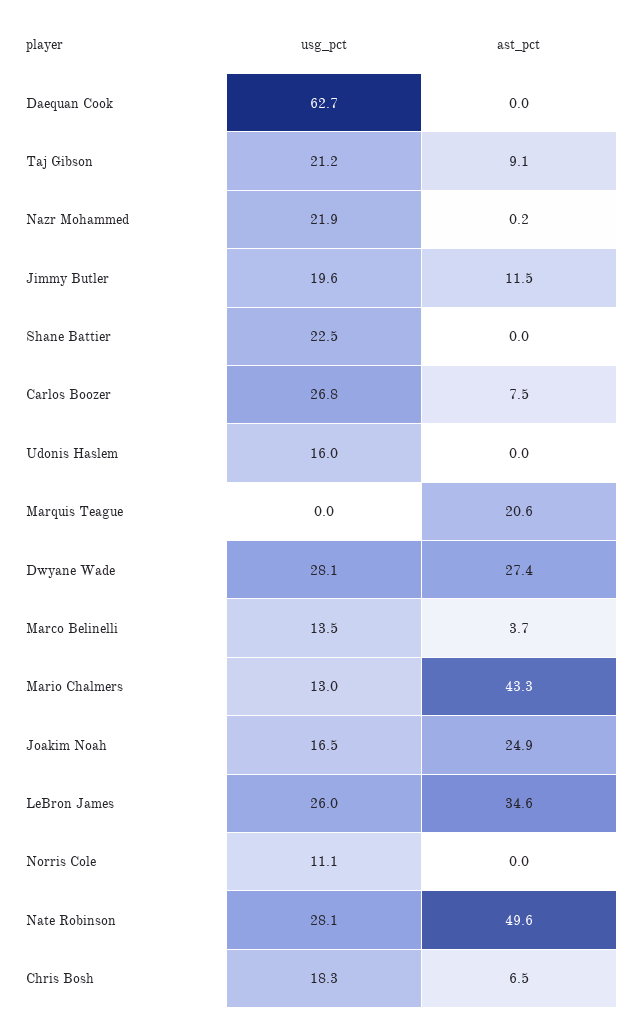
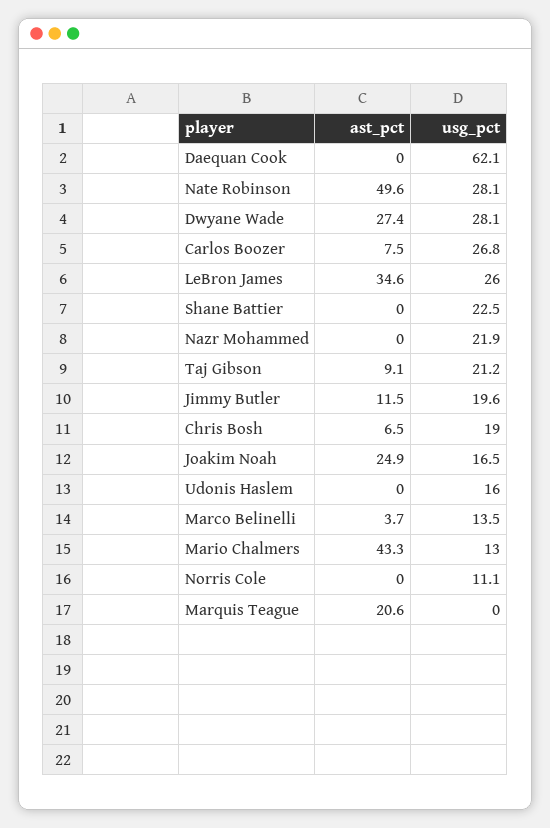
  {
    "usg_pct": {
-     "Daequan Cook": 62.7,
+     "Daequan Cook": 62.1,
      "Taj Gibson": 21.2,
      "Nazr Mohammed": 21.9,
      "Jimmy Butler": 19.6,
      "Shane Battier": 22.5,
      "Carlos Boozer": 26.8,
      "Udonis Haslem": 16,
      "Marquis Teague": 0,
      "Dwyane Wade": 28.1,
      "Marco Belinelli": 13.5,
      "Mario Chalmers": 13,
      "Joakim Noah": 16.5,
      "LeBron James": 26,
      "Norris Cole": 11.1,
      "Nate Robinson": 28.1,
-     "Chris Bosh": 18.3
+     "Chris Bosh": 19
    },
    "ast_pct": {
      "Daequan Cook": 0,
      "Taj Gibson": 9.1,
-     "Nazr Mohammed": 0.2,
+     "Nazr Mohammed": 0,
      "Jimmy Butler": 11.5,
      "Shane Battier": 0,
      "Carlos Boozer": 7.5,
      "Udonis Haslem": 0,
      "Marquis Teague": 20.6,
      "Dwyane Wade": 27.4,
      "Marco Belinelli": 3.7,
      "Mario Chalmers": 43.3,
      "Joakim Noah": 24.9,
      "LeBron James": 34.6,
      "Norris Cole": 0,
      "Nate Robinson": 49.6,
      "Chris Bosh": 6.5
    }
  }

